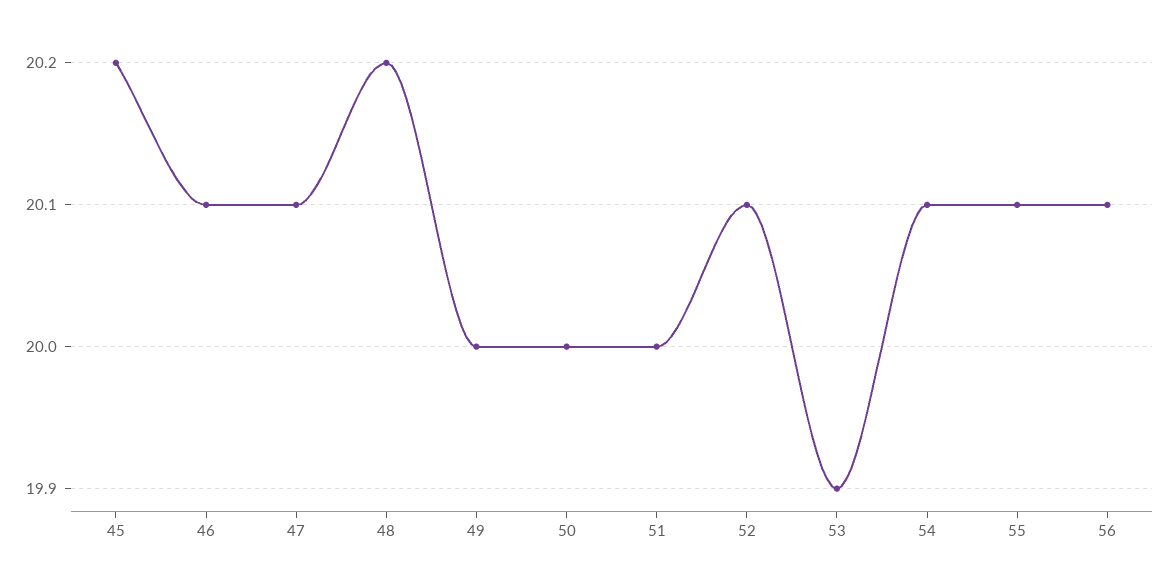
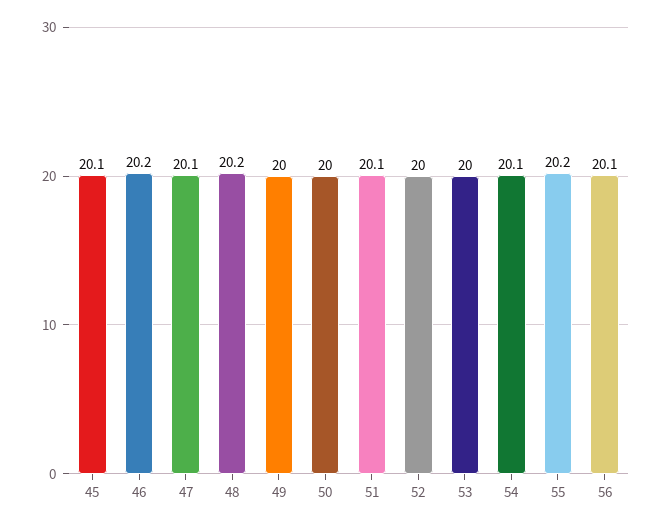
  {
-   "45": 20.2,
+   "45": 20.1,
-   "46": 20.1,
+   "46": 20.2,
    "47": 20.1,
    "48": 20.2,
    "49": 20,
    "50": 20,
-   "51": 20,
+   "51": 20.1,
-   "52": 20.1,
+   "52": 20,
-   "53": 19.9,
+   "53": 20,
    "54": 20.1,
-   "55": 20.1,
+   "55": 20.2,
    "56": 20.1
  }

